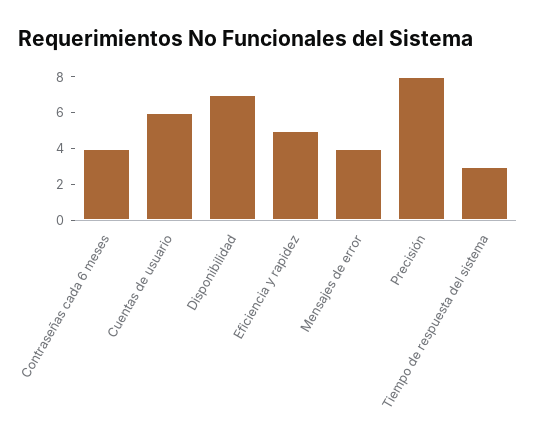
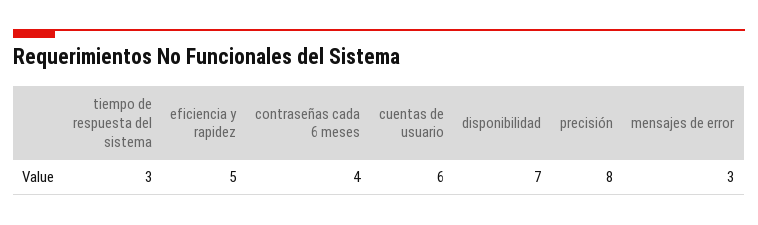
  {
    "Contraseñas cada 6 meses": 4,
    "Cuentas de usuario": 6,
    "Disponibilidad": 7,
    "Eficiencia y rapidez": 5,
-   "Mensajes de error": 4,
+   "Mensajes de error": 3,
    "Precisión": 8,
    "Tiempo de respuesta del sistema": 3
  }

